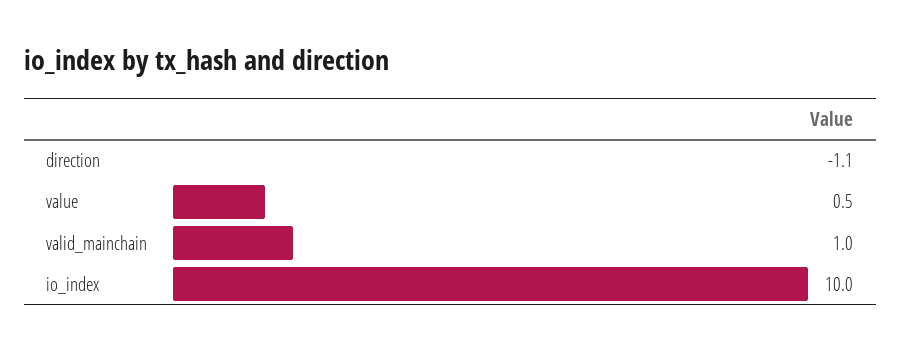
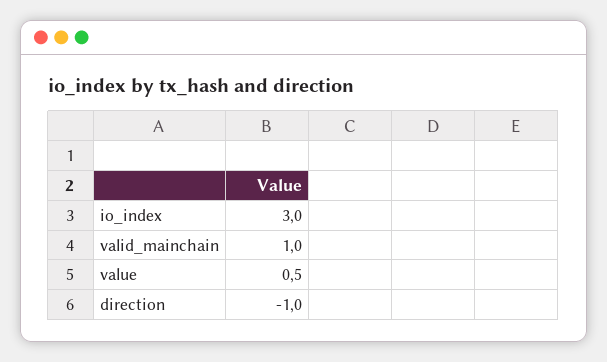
  {
-   "direction": -1.1,
+   "direction": -1,
    "value": 0.5,
    "valid_mainchain": 1,
-   "io_index": 10
+   "io_index": 3
  }

